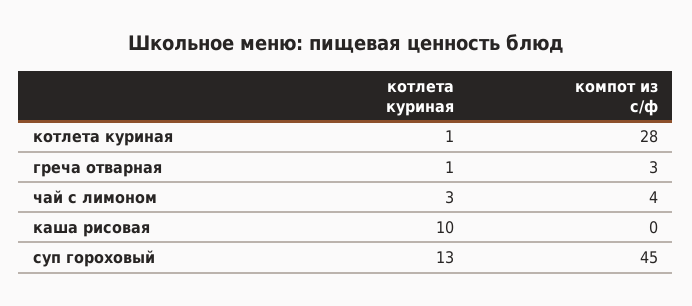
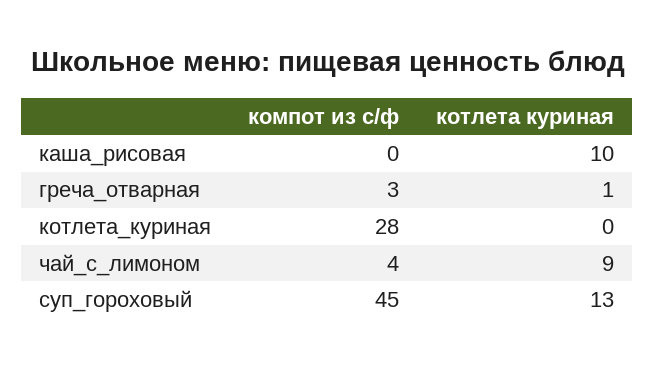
  {
    "котлета куриная": {
-     "котлета куриная": 1,
+     "котлета куриная": 0,
      "греча отварная": 1,
-     "чай с лимоном": 3,
+     "чай с лимоном": 9,
      "каша рисовая": 10,
      "суп гороховый": 13
    },
    "компот из с/ф": {
      "котлета куриная": 28,
      "греча отварная": 3,
      "чай с лимоном": 4,
      "каша рисовая": 0,
      "суп гороховый": 45
    }
  }

